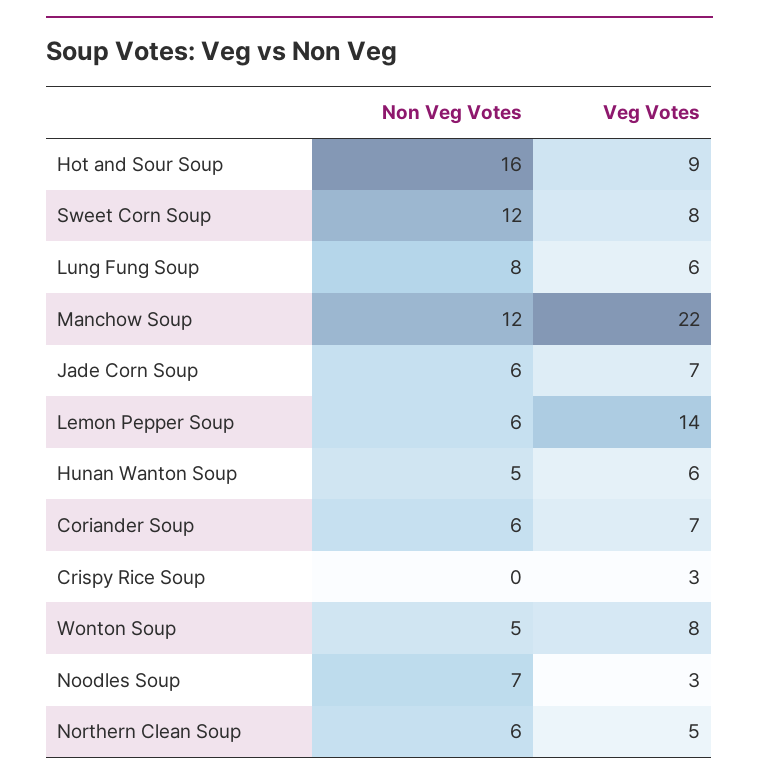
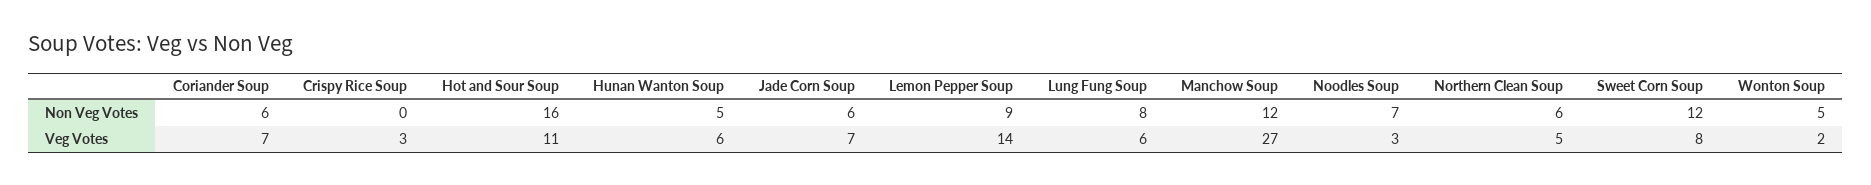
  {
    "Non Veg Votes": {
      "Hot and Sour Soup": 16,
      "Sweet Corn Soup": 12,
      "Lung Fung Soup": 8,
      "Manchow Soup": 12,
      "Jade Corn Soup": 6,
-     "Lemon Pepper Soup": 6,
+     "Lemon Pepper Soup": 9,
      "Hunan Wanton Soup": 5,
      "Coriander Soup": 6,
      "Crispy Rice Soup": 0,
      "Wonton Soup": 5,
      "Noodles Soup": 7,
      "Northern Clean Soup": 6
    },
    "Veg Votes": {
-     "Hot and Sour Soup": 9,
+     "Hot and Sour Soup": 11,
      "Sweet Corn Soup": 8,
      "Lung Fung Soup": 6,
-     "Manchow Soup": 22,
+     "Manchow Soup": 27,
      "Jade Corn Soup": 7,
      "Lemon Pepper Soup": 14,
      "Hunan Wanton Soup": 6,
      "Coriander Soup": 7,
      "Crispy Rice Soup": 3,
-     "Wonton Soup": 8,
+     "Wonton Soup": 2,
      "Noodles Soup": 3,
      "Northern Clean Soup": 5
    }
  }

